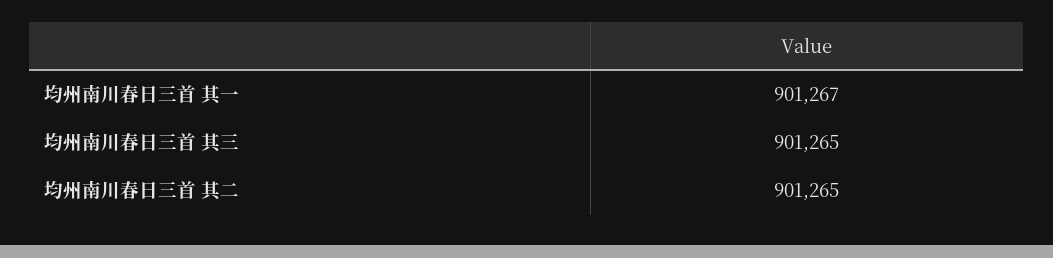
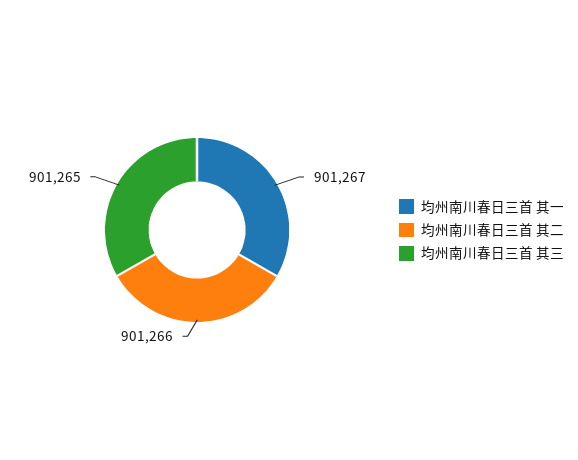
  {
    "均州南川春日三首 其一": 901267,
    "均州南川春日三首 其三": 901265,
-   "均州南川春日三首 其二": 901265
+   "均州南川春日三首 其二": 901266
  }

